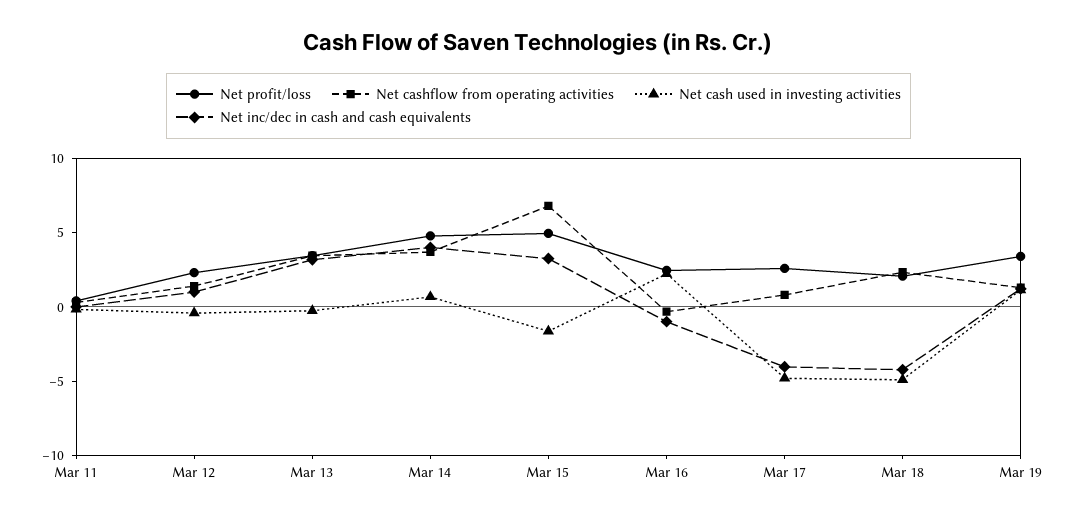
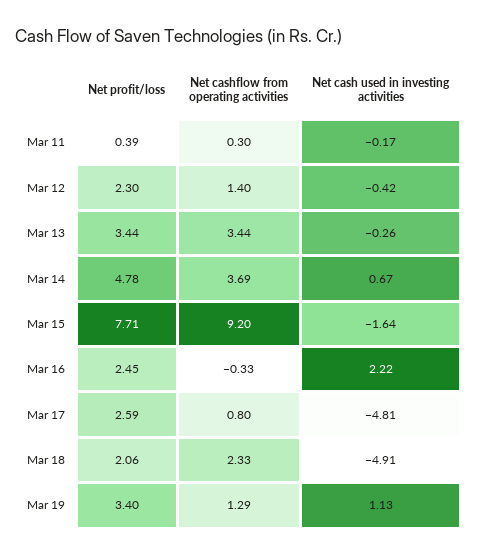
  {
    "Net profit/loss": {
      "Mar 11": 0.39,
      "Mar 12": 2.3,
      "Mar 13": 3.44,
      "Mar 14": 4.78,
-     "Mar 15": 5,
+     "Mar 15": 7.71,
      "Mar 16": 2.45,
      "Mar 17": 2.59,
      "Mar 18": 2.06,
      "Mar 19": 3.4
    },
    "Net cashflow from operating activities": {
      "Mar 11": 0.3,
      "Mar 12": 1.4,
      "Mar 13": 3.44,
      "Mar 14": 3.69,
-     "Mar 15": 7,
+     "Mar 15": 9.2,
      "Mar 16": -0.33,
      "Mar 17": 0.8,
      "Mar 18": 2.33,
      "Mar 19": 1.29
    },
    "Net cash used in investing activities": {
      "Mar 11": -0.17,
      "Mar 12": -0.42,
      "Mar 13": -0.26,
      "Mar 14": 0.67,
      "Mar 15": -1.64,
      "Mar 16": 2.22,
      "Mar 17": -4.81,
      "Mar 18": -4.91,
      "Mar 19": 1.13
-   },
+   }
-   "Net inc/dec in cash and cash equivalents": {
-     "Mar 11": 0,
-     "Mar 12": 1,
-     "Mar 13": 3,
-     "Mar 14": 4,
-     "Mar 15": 3,
-     "Mar 16": -1,
-     "Mar 17": -4,
-     "Mar 18": -4,
-     "Mar 19": 1
-   }
  }

